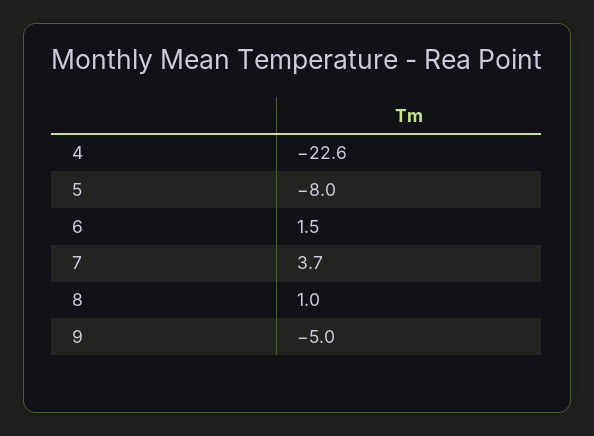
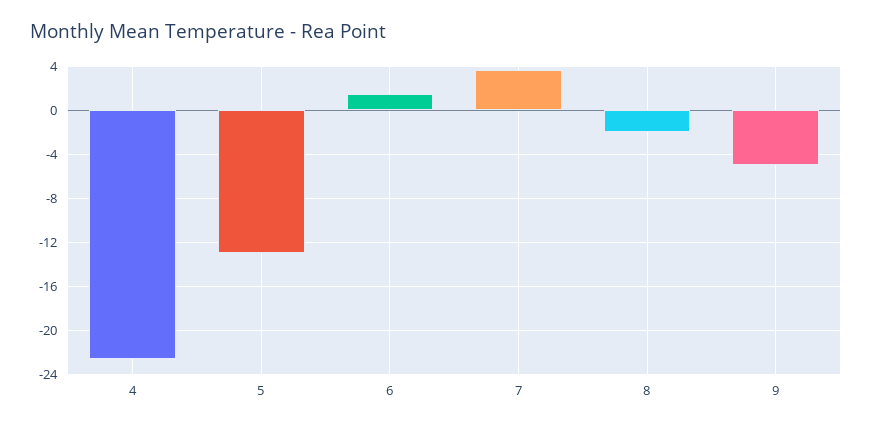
  {
    "4": -22.6,
-   "5": -8,
+   "5": -13,
    "6": 1.5,
    "7": 3.7,
-   "8": 1,
+   "8": -2,
    "9": -5
  }

